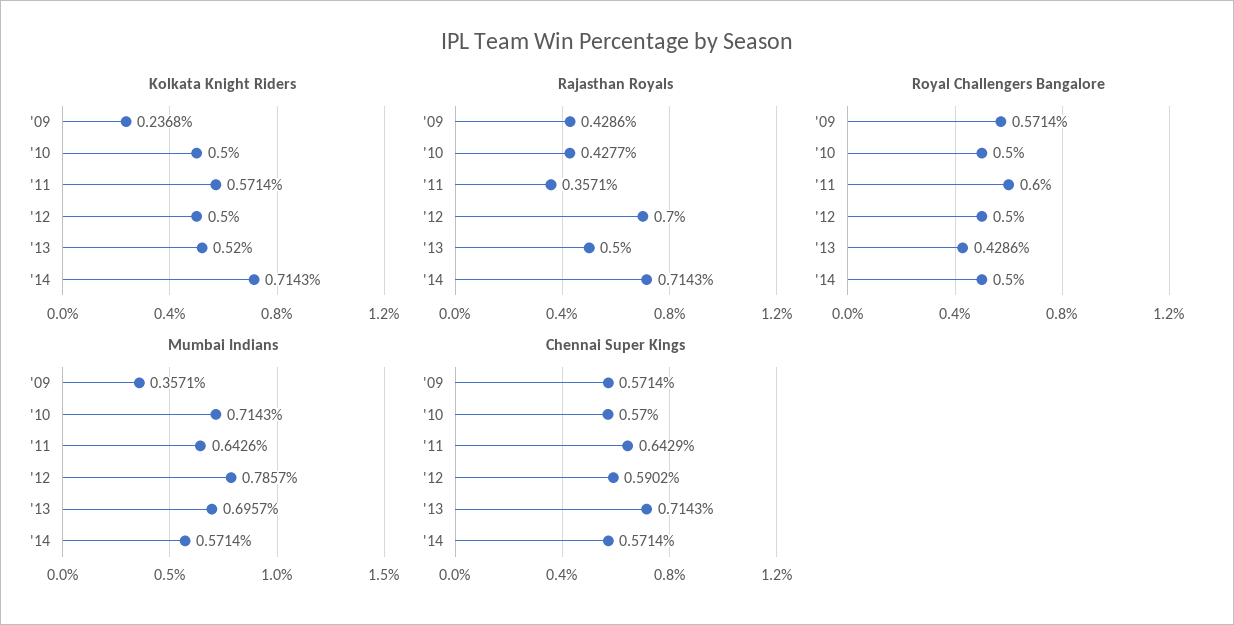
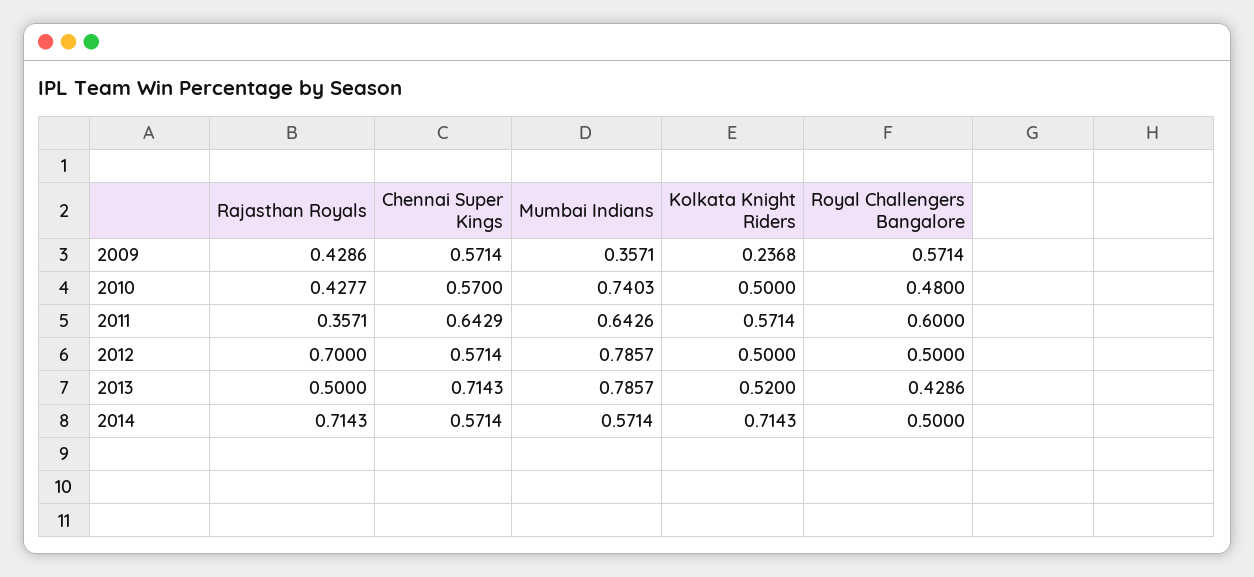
  {
    "Kolkata Knight Riders": {
      "'09": 0.2368,
      "'10": 0.5,
      "'11": 0.5714,
      "'12": 0.5,
      "'13": 0.52,
      "'14": 0.7143
    },
    "Rajasthan Royals": {
      "'09": 0.4286,
      "'10": 0.4277,
      "'11": 0.3571,
      "'12": 0.7,
      "'13": 0.5,
      "'14": 0.7143
    },
    "Royal Challengers Bangalore": {
      "'09": 0.5714,
-     "'10": 0.5,
+     "'10": 0.48,
      "'11": 0.6,
      "'12": 0.5,
      "'13": 0.4286,
      "'14": 0.5
    },
    "Mumbai Indians": {
      "'09": 0.3571,
-     "'10": 0.7143,
+     "'10": 0.7403,
      "'11": 0.6426,
      "'12": 0.7857,
-     "'13": 0.6957,
+     "'13": 0.7857,
      "'14": 0.5714
    },
    "Chennai Super Kings": {
      "'09": 0.5714,
      "'10": 0.57,
      "'11": 0.6429,
-     "'12": 0.5902,
+     "'12": 0.5714,
      "'13": 0.7143,
      "'14": 0.5714
    }
  }

